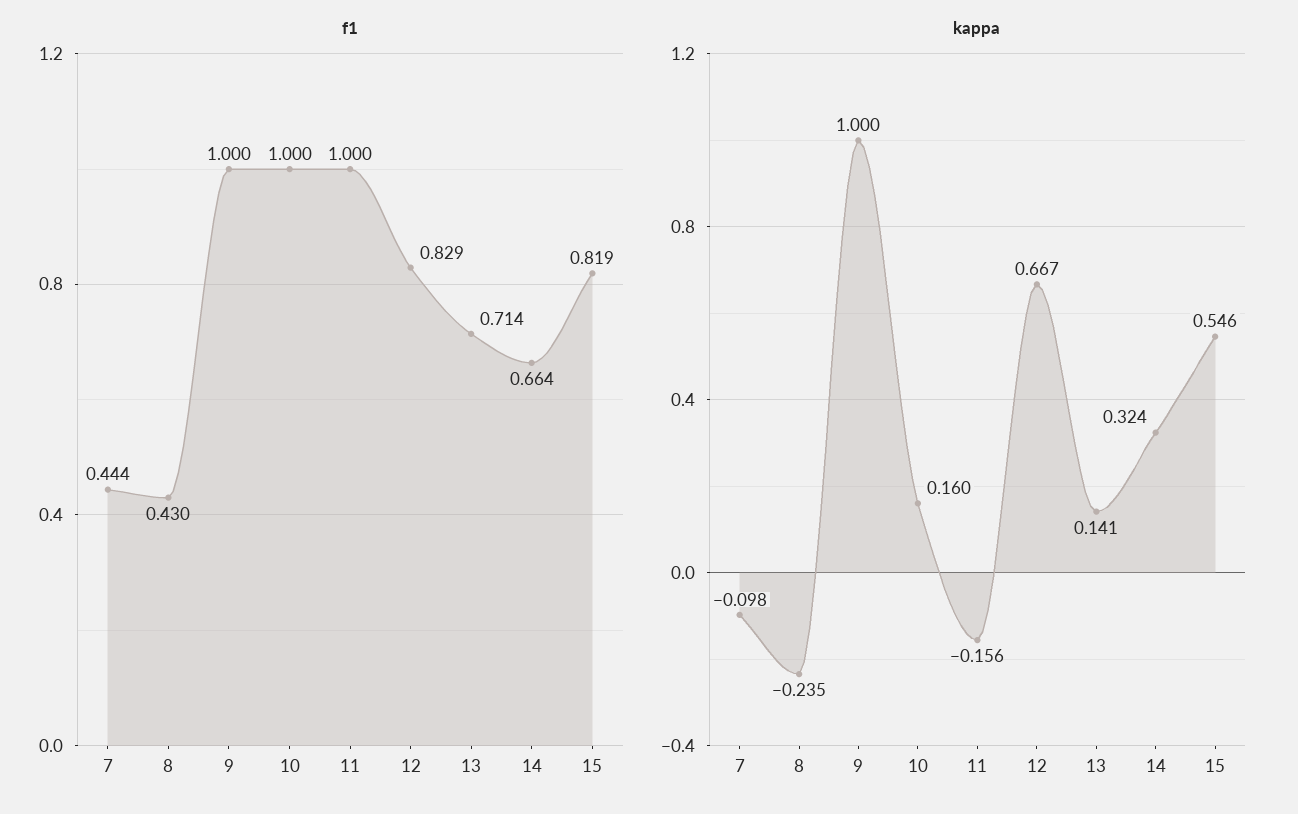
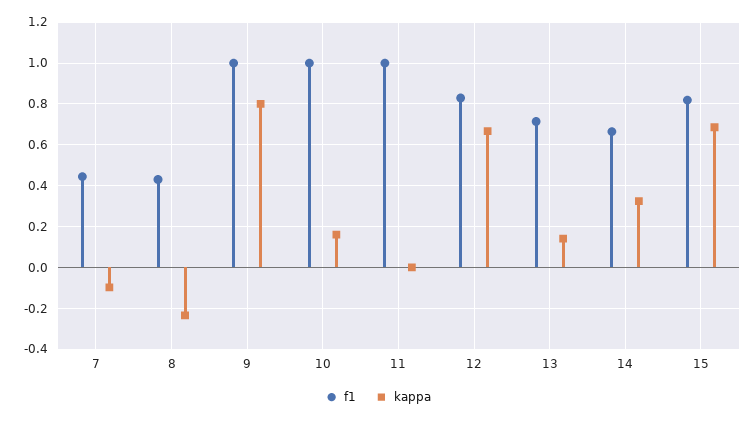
  {
    "f1": {
      "7": 0.444,
      "8": 0.43,
      "9": 1,
      "10": 1,
      "11": 1,
      "12": 0.829,
      "13": 0.714,
      "14": 0.664,
      "15": 0.819
    },
    "kappa": {
      "7": -0.098,
      "8": -0.235,
-     "9": 1,
+     "9": 0.8,
      "10": 0.16,
-     "11": -0.156,
+     "11": 0,
      "12": 0.667,
      "13": 0.141,
      "14": 0.324,
-     "15": 0.546
+     "15": 0.7
    }
  }

